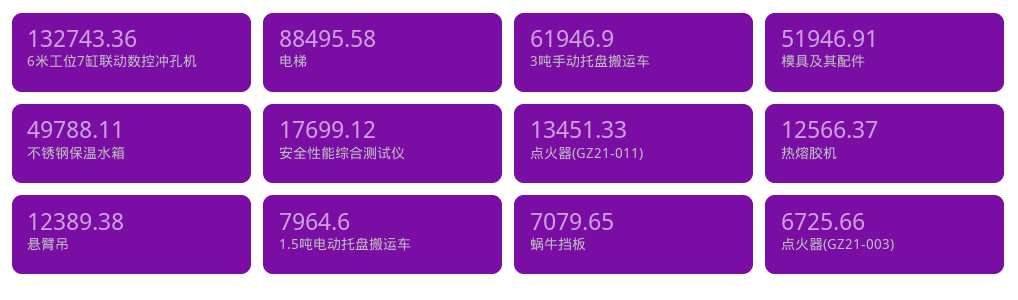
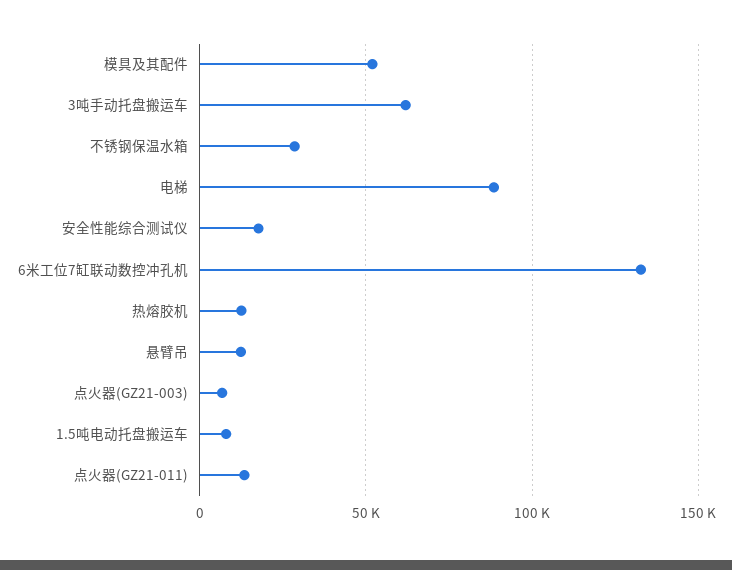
  {
    "6米工位7缸联动数控冲孔机": 132743.36,
    "电梯": 88495.58,
    "3吨手动托盘搬运车": 61946.9,
    "模具及其配件": 51946.91,
-   "不锈钢保温水箱": 49788.11,
+   "不锈钢保温水箱": 30000,
    "安全性能综合测试仪": 17699.12,
    "点火器(GZ21-011)": 13451.33,
    "热熔胶机": 12566.37,
    "悬臂吊": 12389.38,
    "1.5吨电动托盘搬运车": 7964.6,
-   "蜗牛挡板": 7079.65,
    "点火器(GZ21-003)": 6725.66
  }

